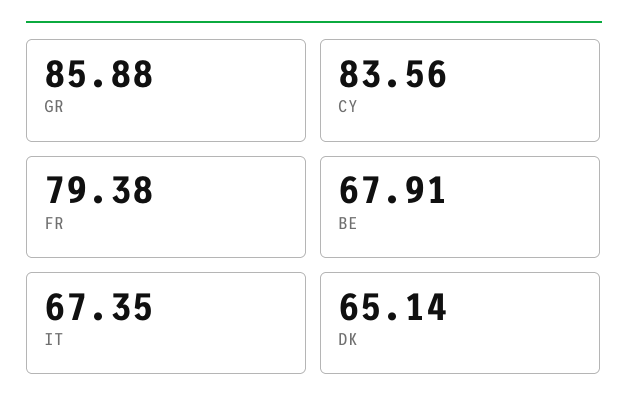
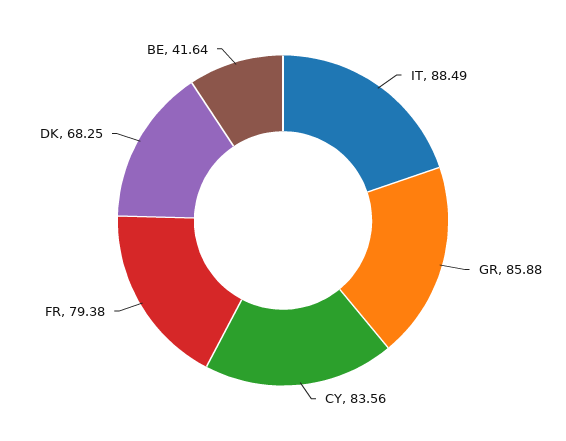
  {
    "GR": 85.88,
    "CY": 83.56,
    "FR": 79.38,
-   "BE": 67.91,
+   "BE": 41.64,
-   "IT": 67.35,
+   "IT": 88.49,
-   "DK": 65.14
+   "DK": 68.25
  }

